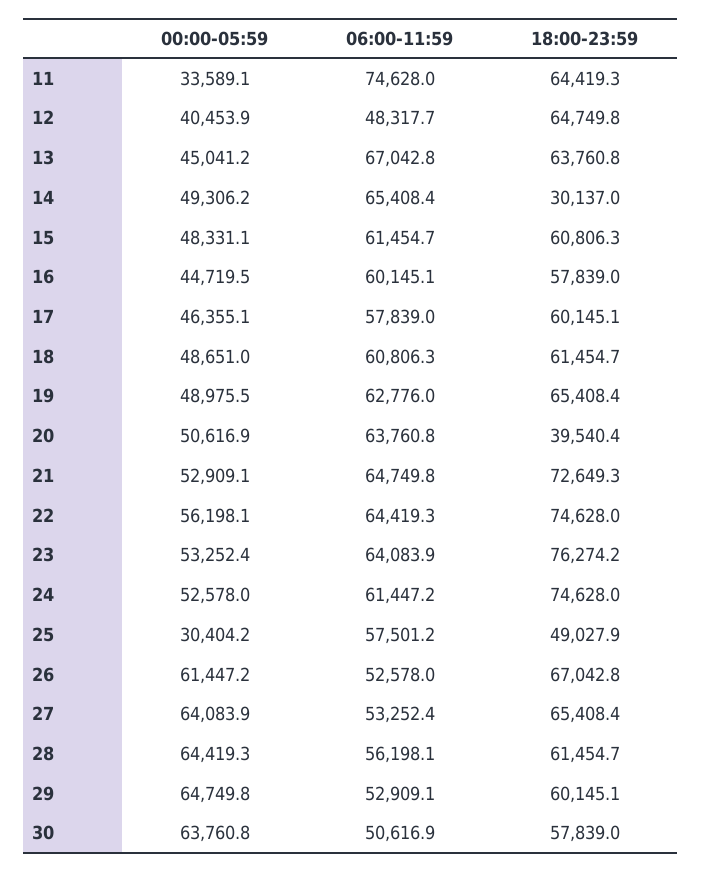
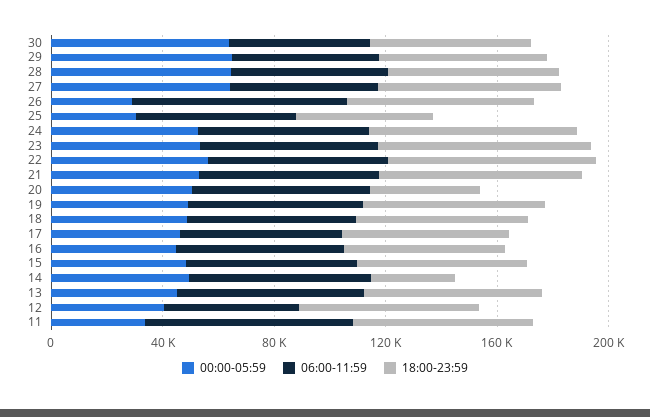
  {
    "00:00-05:59": {
      "11": 33589.1,
      "12": 40453.9,
      "13": 45041.2,
      "14": 49306.2,
      "15": 48331.1,
      "16": 44719.5,
      "17": 46355.1,
      "18": 48651,
      "19": 48975.5,
      "20": 50616.9,
      "21": 52909.1,
      "22": 56198.1,
      "23": 53252.4,
      "24": 52578,
      "25": 30404.2,
-     "26": 61447.2,
+     "26": 30000,
      "27": 64083.9,
      "28": 64419.3,
      "29": 64749.8,
      "30": 63760.8
    },
    "06:00-11:59": {
      "11": 74628,
      "12": 48317.7,
      "13": 67042.8,
      "14": 65408.4,
      "15": 61454.7,
      "16": 60145.1,
      "17": 57839,
      "18": 60806.3,
      "19": 62776,
      "20": 63760.8,
      "21": 64749.8,
      "22": 64419.3,
      "23": 64083.9,
      "24": 61447.2,
      "25": 57501.2,
-     "26": 52578,
+     "26": 80000,
      "27": 53252.4,
      "28": 56198.1,
      "29": 52909.1,
      "30": 50616.9
    },
    "18:00-23:59": {
      "11": 64419.3,
      "12": 64749.8,
      "13": 63760.8,
      "14": 30137,
      "15": 60806.3,
      "16": 57839,
      "17": 60145.1,
      "18": 61454.7,
      "19": 65408.4,
      "20": 39540.4,
      "21": 72649.3,
      "22": 74628,
      "23": 76274.2,
      "24": 74628,
      "25": 49027.9,
      "26": 67042.8,
      "27": 65408.4,
      "28": 61454.7,
      "29": 60145.1,
      "30": 57839
    }
  }

